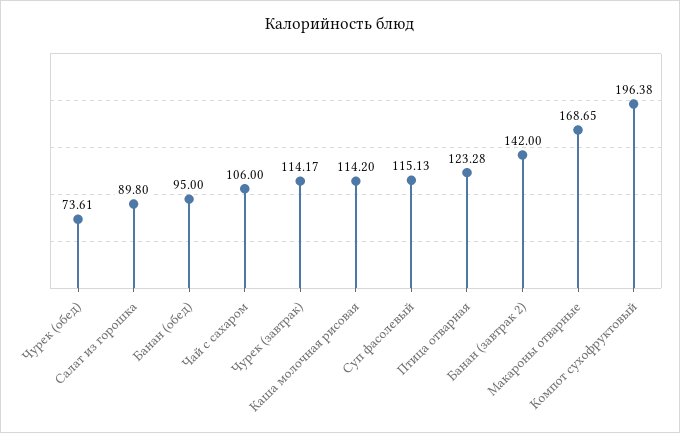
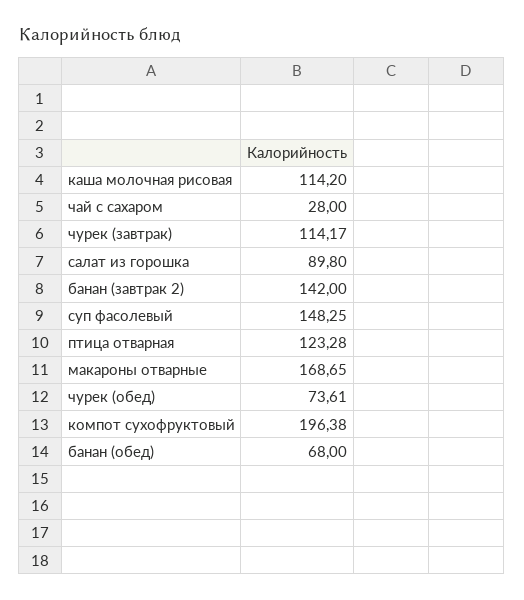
  {
    "Чурек (обед)": 73.61,
    "Салат из горошка": 89.8,
-   "Банан (обед)": 95,
+   "Банан (обед)": 68,
-   "Чай с сахаром": 106,
+   "Чай с сахаром": 28,
    "Чурек (завтрак)": 114.17,
    "Каша молочная рисовая": 114.2,
-   "Суп фасолевый": 115.13,
+   "Суп фасолевый": 148.25,
    "Птица отварная": 123.28,
    "Банан (завтрак 2)": 142,
    "Макароны отварные": 168.65,
    "Компот сухофруктовый": 196.38
  }

